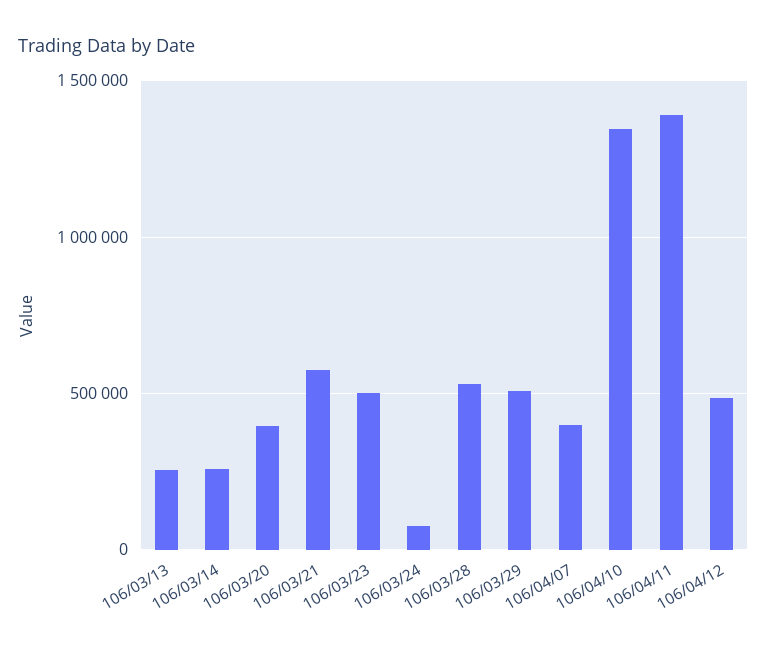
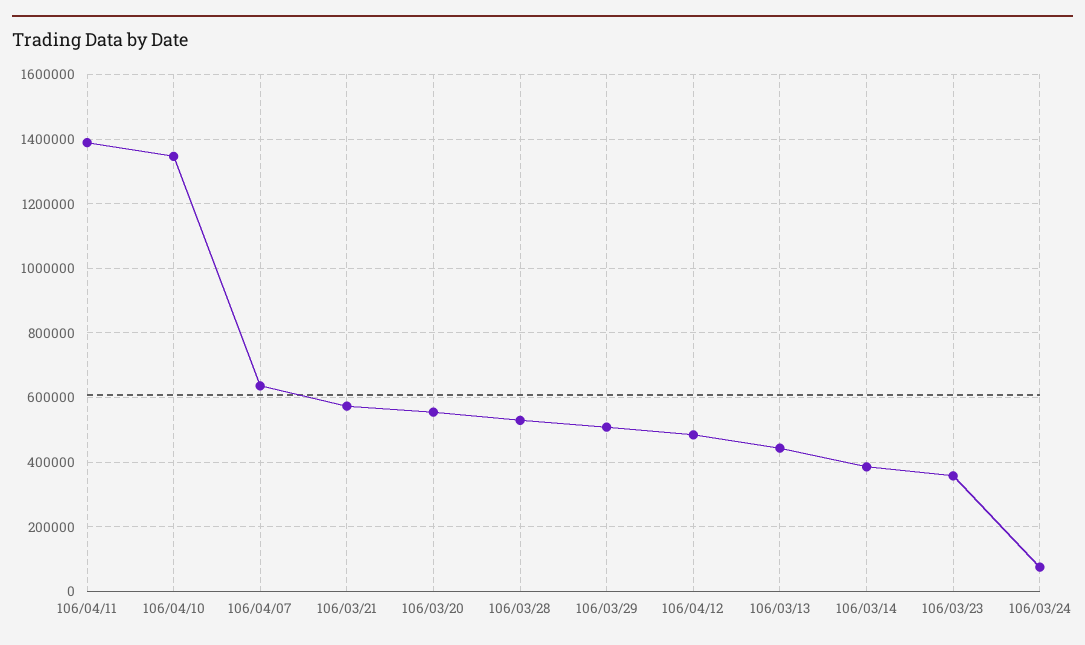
  {
-   "106/03/13": 250000,
+   "106/03/13": 440000,
-   "106/03/14": 250000,
+   "106/03/14": 380000,
-   "106/03/20": 400000,
+   "106/03/20": 560000,
    "106/03/21": 580000,
-   "106/03/23": 500000,
+   "106/03/23": 360000,
    "106/03/24": 80000,
    "106/03/28": 520000,
    "106/03/29": 500000,
-   "106/04/07": 400000,
+   "106/04/07": 640000,
    "106/04/10": 1340000,
    "106/04/11": 1380000,
    "106/04/12": 480000
  }

